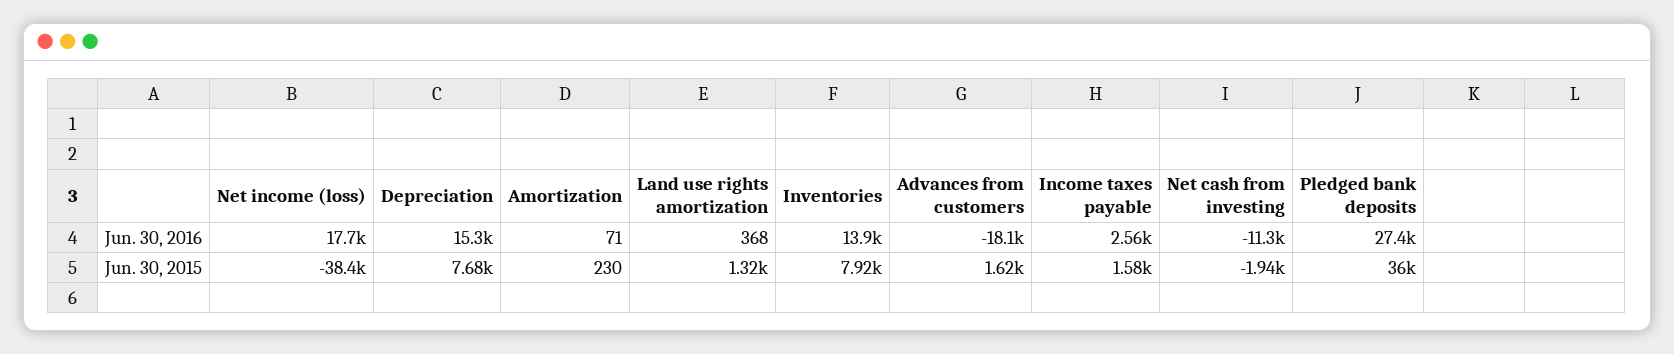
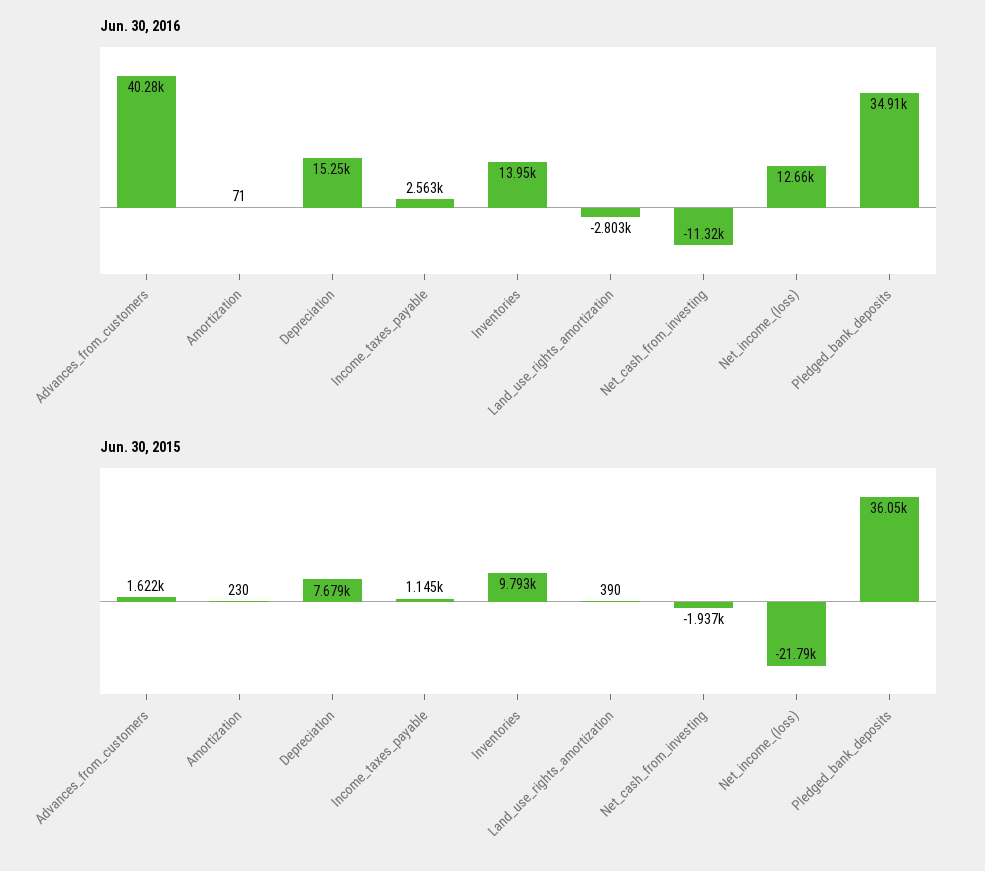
  {
    "Jun. 30, 2016": {
-     "Net income (loss)": 17700,
+     "Net income (loss)": 12660,
      "Depreciation": 15250,
      "Amortization": 71,
-     "Land use rights amortization": 368,
+     "Land use rights amortization": -2803,
      "Inventories": 13950,
-     "Advances from customers": -18100,
+     "Advances from customers": 40280,
      "Income taxes payable": 2563,
      "Net cash from investing": -11320,
-     "Pledged bank deposits": 27400
+     "Pledged bank deposits": 34910
    },
    "Jun. 30, 2015": {
-     "Net income (loss)": -38400,
+     "Net income (loss)": -21790,
      "Depreciation": 7679,
      "Amortization": 230,
-     "Land use rights amortization": 1320,
+     "Land use rights amortization": 390,
-     "Inventories": 7920,
+     "Inventories": 9793,
      "Advances from customers": 1622,
-     "Income taxes payable": 1580,
+     "Income taxes payable": 1145,
      "Net cash from investing": -1937,
      "Pledged bank deposits": 36050
    }
  }

